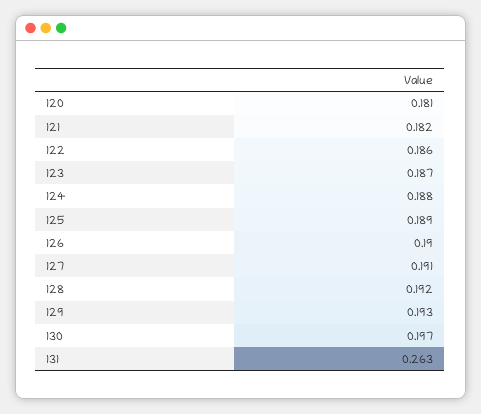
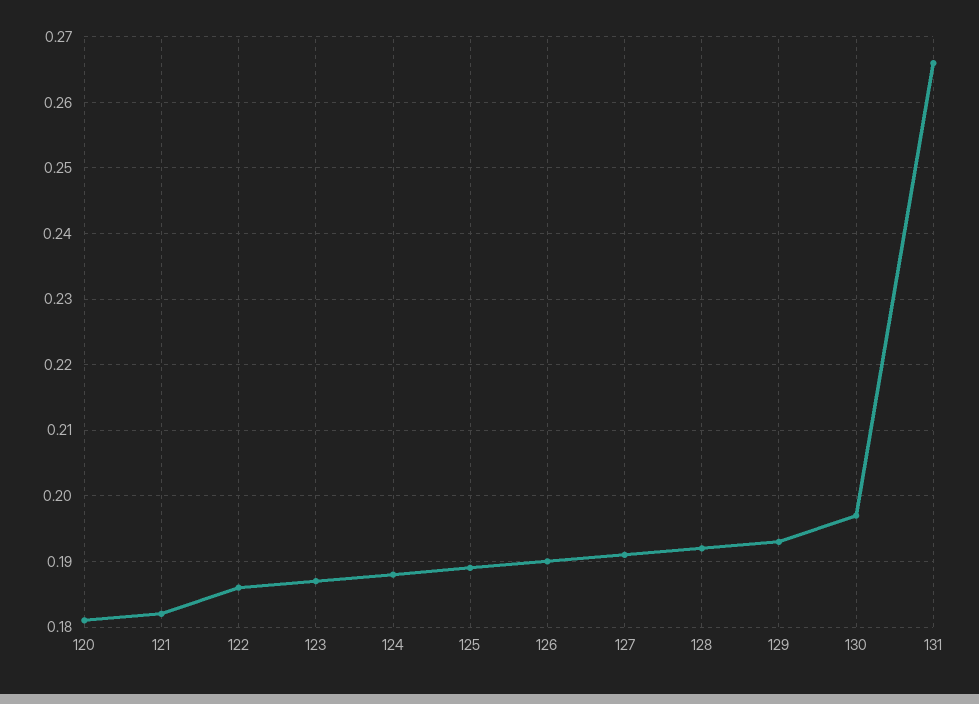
  {
    "120": 0.181,
    "121": 0.182,
    "122": 0.186,
    "123": 0.187,
    "124": 0.188,
    "125": 0.189,
    "126": 0.19,
    "127": 0.191,
    "128": 0.192,
    "129": 0.193,
    "130": 0.197,
-   "131": 0.263
+   "131": 0.266
  }

